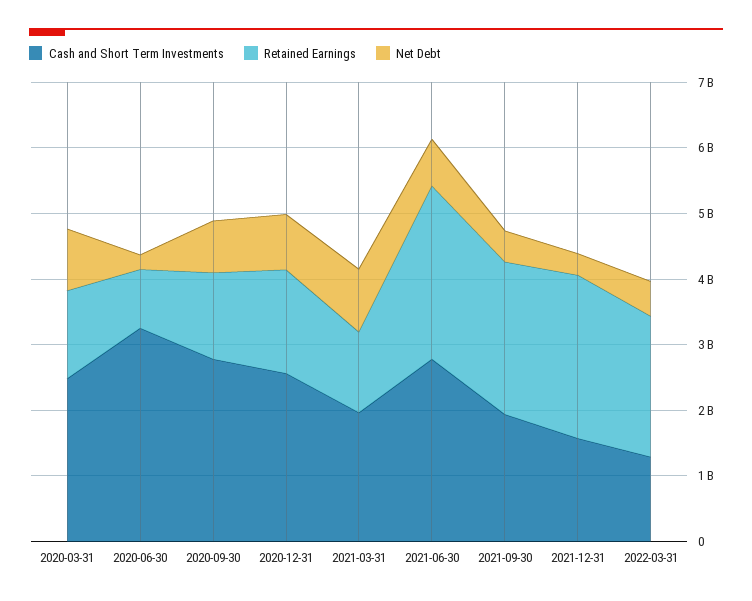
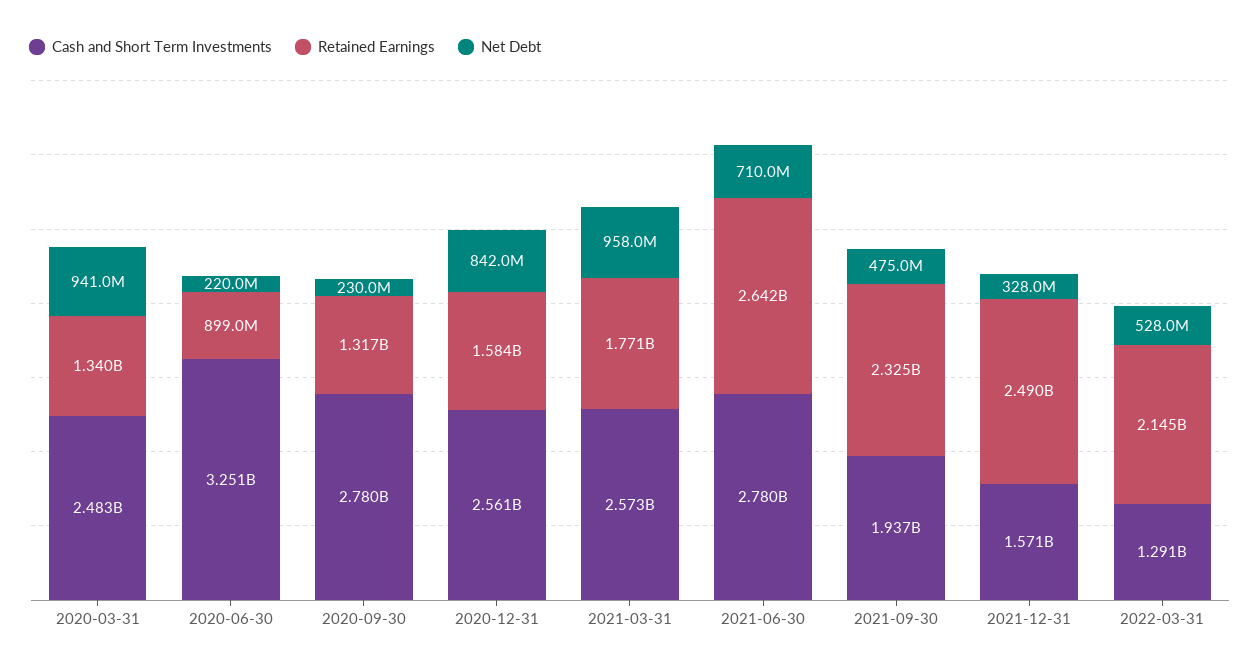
  {
    "Cash and Short Term Investments": {
      "2020-03-31": 2483000000,
      "2020-06-30": 3251000000,
      "2020-09-30": 2780000000,
      "2020-12-31": 2561000000,
-     "2021-03-31": 2000000000,
+     "2021-03-31": 2573000000,
      "2021-06-30": 2780000000,
      "2021-09-30": 1937000000,
      "2021-12-31": 1571000000,
      "2022-03-31": 1291000000
    },
    "Retained Earnings": {
      "2020-03-31": 1340000000,
      "2020-06-30": 899000000,
      "2020-09-30": 1317000000,
      "2020-12-31": 1584000000,
-     "2021-03-31": 1200000000,
+     "2021-03-31": 1771000000,
      "2021-06-30": 2642000000,
      "2021-09-30": 2325000000,
      "2021-12-31": 2490000000,
      "2022-03-31": 2145000000
    },
    "Net Debt": {
      "2020-03-31": 941000000,
      "2020-06-30": 220000000,
-     "2020-09-30": 800000000,
+     "2020-09-30": 230000000,
      "2020-12-31": 842000000,
      "2021-03-31": 958000000,
      "2021-06-30": 710000000,
      "2021-09-30": 475000000,
      "2021-12-31": 328000000,
      "2022-03-31": 528000000
    }
  }

